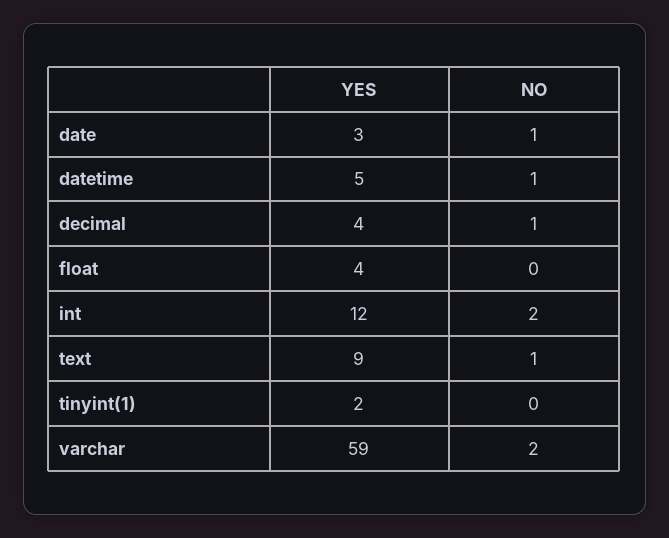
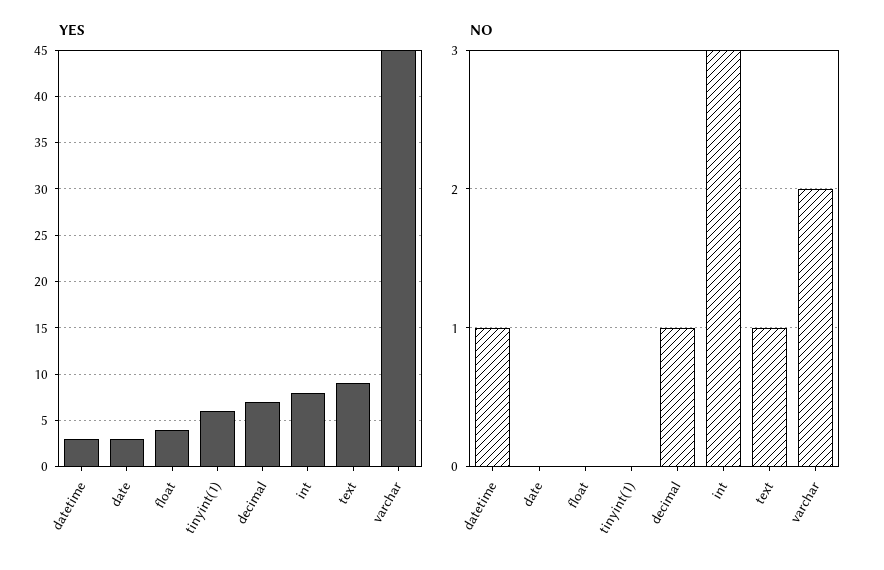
  {
    "YES": {
      "date": 3,
-     "datetime": 5,
+     "datetime": 3,
-     "decimal": 4,
+     "decimal": 7,
      "float": 4,
-     "int": 12,
+     "int": 8,
      "text": 9,
-     "tinyint(1)": 2,
+     "tinyint(1)": 6,
-     "varchar": 59
+     "varchar": 45
    },
    "NO": {
-     "date": 1,
+     "date": 0,
      "datetime": 1,
      "decimal": 1,
      "float": 0,
-     "int": 2,
+     "int": 3,
      "text": 1,
      "tinyint(1)": 0,
      "varchar": 2
    }
  }

